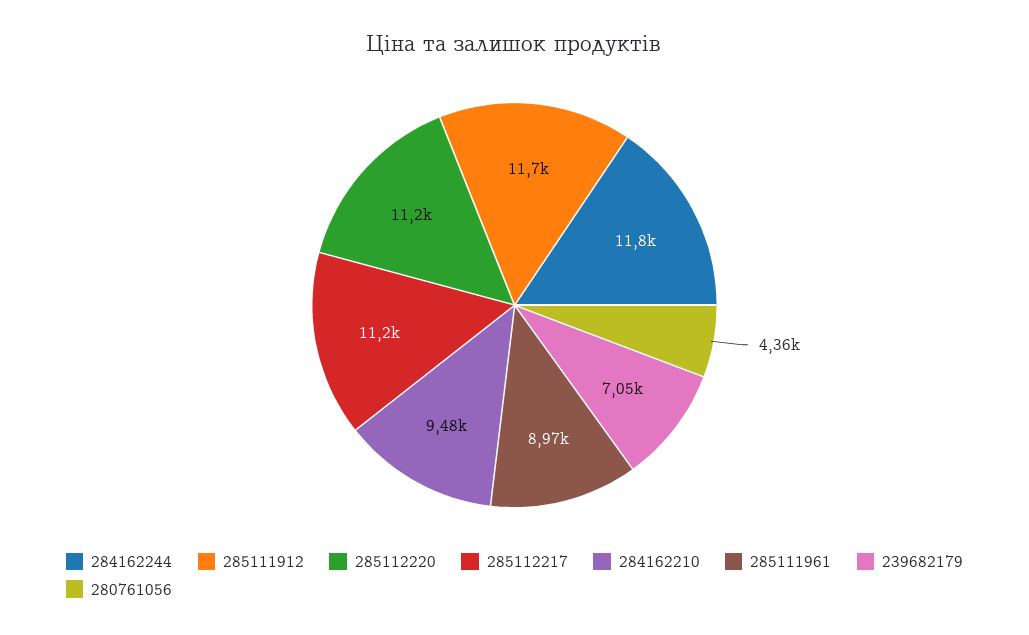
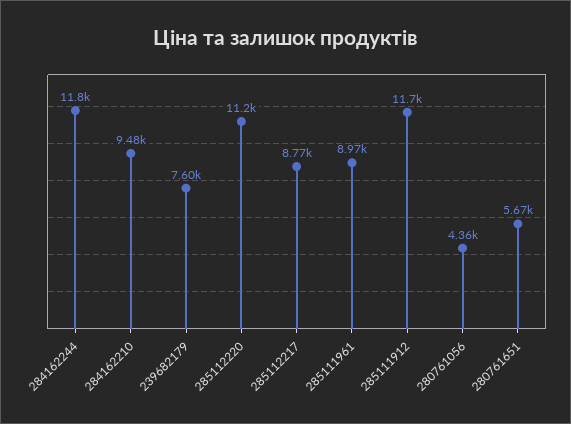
  {
    "284162244": 11800,
    "285111912": 11700,
    "285112220": 11200,
-   "285112217": 11200,
+   "285112217": 8770,
    "284162210": 9480,
    "285111961": 8970,
-   "239682179": 7050,
+   "239682179": 7600,
-   "280761056": 4360
+   "280761056": 4360,
+   "280761651": 5670
  }

